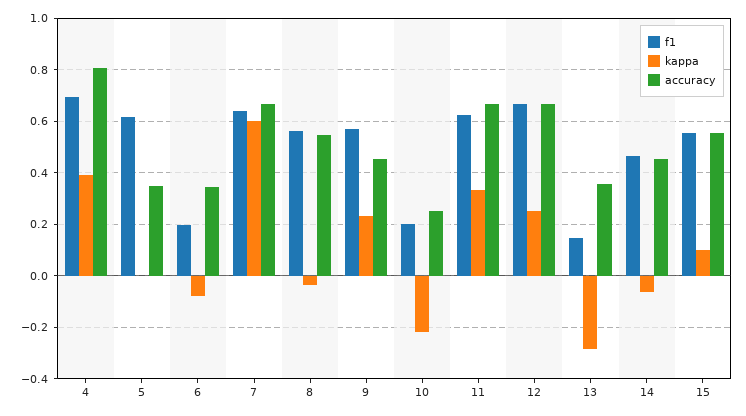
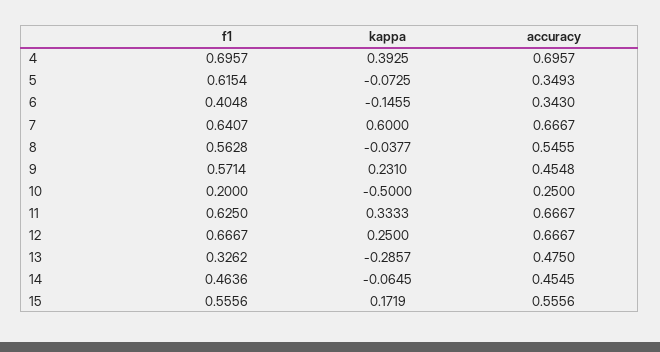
  {
    "f1": {
      "4": 0.6957,
      "5": 0.6154,
-     "6": 0.2,
+     "6": 0.4048,
      "7": 0.6407,
      "8": 0.5628,
      "9": 0.5714,
      "10": 0.2,
      "11": 0.625,
      "12": 0.6667,
-     "13": 0.15,
+     "13": 0.3262,
      "14": 0.4636,
      "15": 0.5556
    },
    "kappa": {
      "4": 0.3925,
-     "5": 0,
+     "5": -0.0725,
-     "6": -0.075,
+     "6": -0.1455,
      "7": 0.6,
      "8": -0.0377,
      "9": 0.231,
-     "10": -0.225,
+     "10": -0.5,
      "11": 0.3333,
      "12": 0.25,
      "13": -0.2857,
      "14": -0.0645,
-     "15": 0.1
+     "15": 0.1719
    },
    "accuracy": {
-     "4": 0.8,
+     "4": 0.6957,
      "5": 0.3493,
      "6": 0.343,
      "7": 0.6667,
      "8": 0.5455,
      "9": 0.4548,
      "10": 0.25,
      "11": 0.6667,
      "12": 0.6667,
-     "13": 0.35,
+     "13": 0.475,
      "14": 0.4545,
      "15": 0.5556
    }
  }

